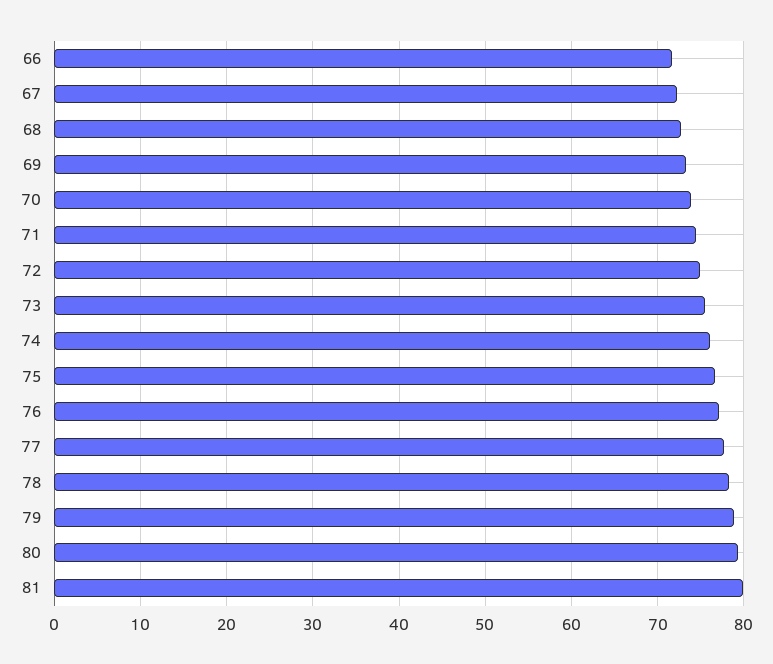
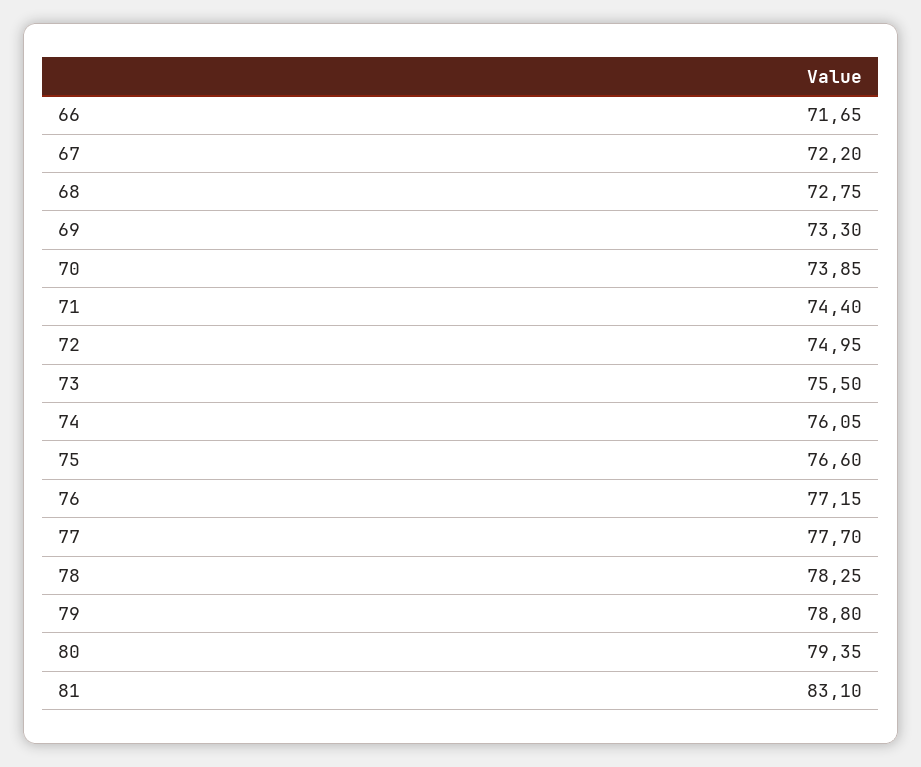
  {
    "66": 71.65,
    "67": 72.2,
    "68": 72.75,
    "69": 73.3,
    "70": 73.85,
    "71": 74.4,
    "72": 74.95,
    "73": 75.5,
    "74": 76.05,
    "75": 76.6,
    "76": 77.15,
    "77": 77.7,
    "78": 78.25,
    "79": 78.8,
    "80": 79.35,
-   "81": 80
+   "81": 83.1
  }

